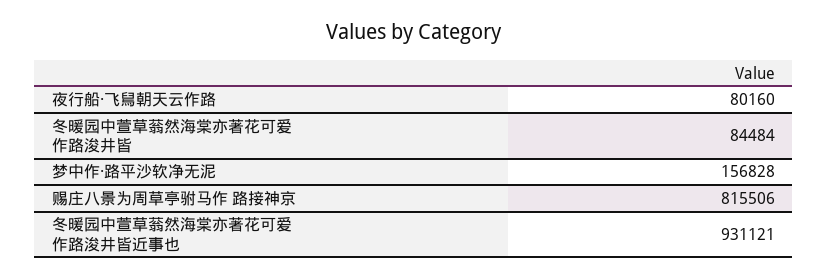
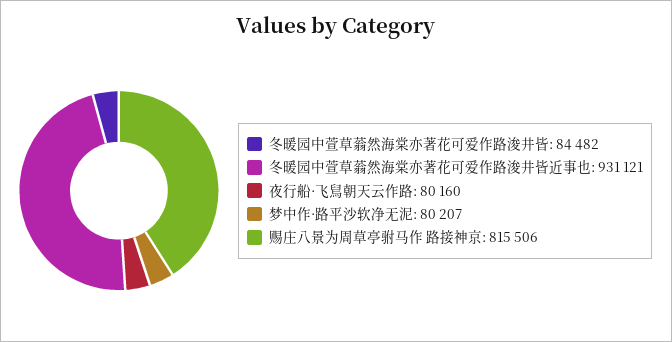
  {
    "夜行船·飞舃朝天云作路": 80160,
-   "冬暖园中萱草蓊然海棠亦著花可爱作路浚井皆": 84484,
+   "冬暖园中萱草蓊然海棠亦著花可爱作路浚井皆": 84482,
-   "梦中作·路平沙软净无泥": 156828,
+   "梦中作·路平沙软净无泥": 80207,
    "赐庄八景为周草亭驸马作 路接神京": 815506,
    "冬暖园中萱草蓊然海棠亦著花可爱作路浚井皆近事也": 931121
  }

